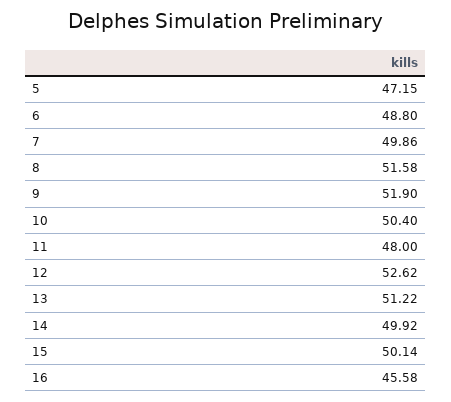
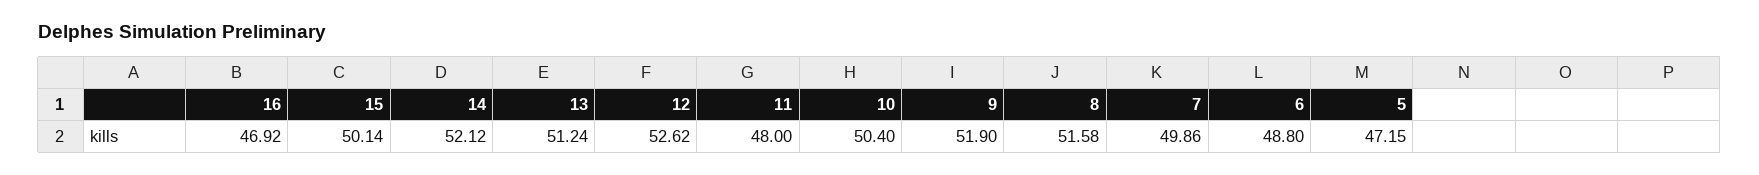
  {
    "5": 47.15,
    "6": 48.8,
    "7": 49.86,
    "8": 51.58,
    "9": 51.9,
    "10": 50.4,
    "11": 48,
    "12": 52.62,
-   "13": 51.22,
+   "13": 51.24,
-   "14": 49.92,
+   "14": 52.12,
    "15": 50.14,
-   "16": 45.58
+   "16": 46.92
  }

